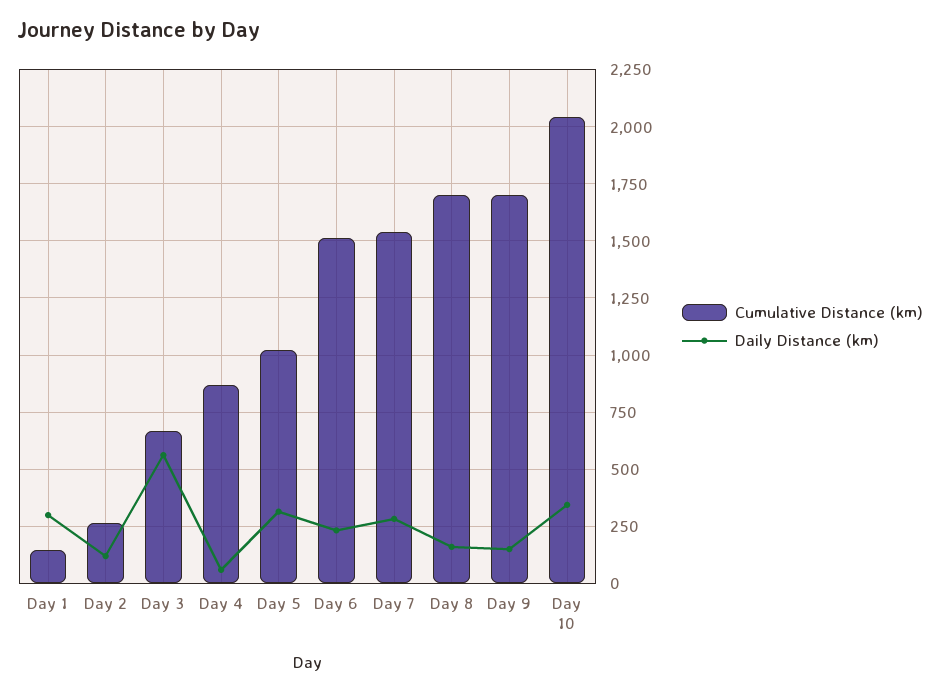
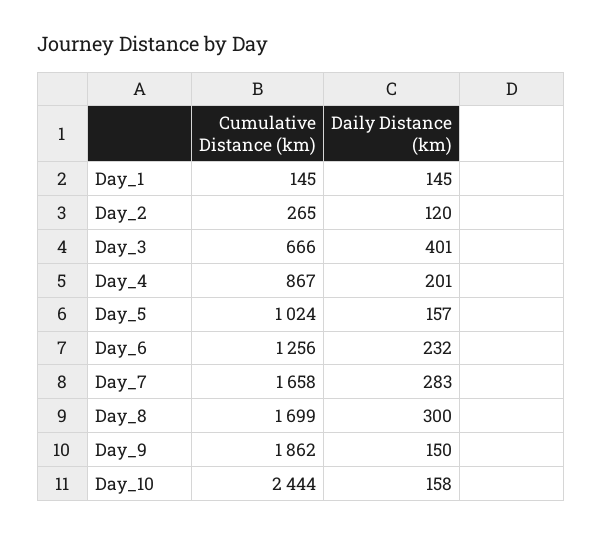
  {
    "Cumulative Distance (km)": {
      "Day 1": 145,
      "Day 2": 265,
      "Day 3": 666,
      "Day 4": 867,
      "Day 5": 1024,
-     "Day 6": 1500,
+     "Day 6": 1256,
-     "Day 7": 1550,
+     "Day 7": 1658,
      "Day 8": 1699,
-     "Day 9": 1700,
+     "Day 9": 1862,
-     "Day 10": 2050
+     "Day 10": 2444
    },
    "Daily Distance (km)": {
-     "Day 1": 300,
+     "Day 1": 145,
      "Day 2": 120,
-     "Day 3": 550,
+     "Day 3": 401,
-     "Day 4": 50,
+     "Day 4": 201,
-     "Day 5": 300,
+     "Day 5": 157,
      "Day 6": 232,
      "Day 7": 283,
-     "Day 8": 150,
+     "Day 8": 300,
      "Day 9": 150,
-     "Day 10": 350
+     "Day 10": 158
    }
  }

